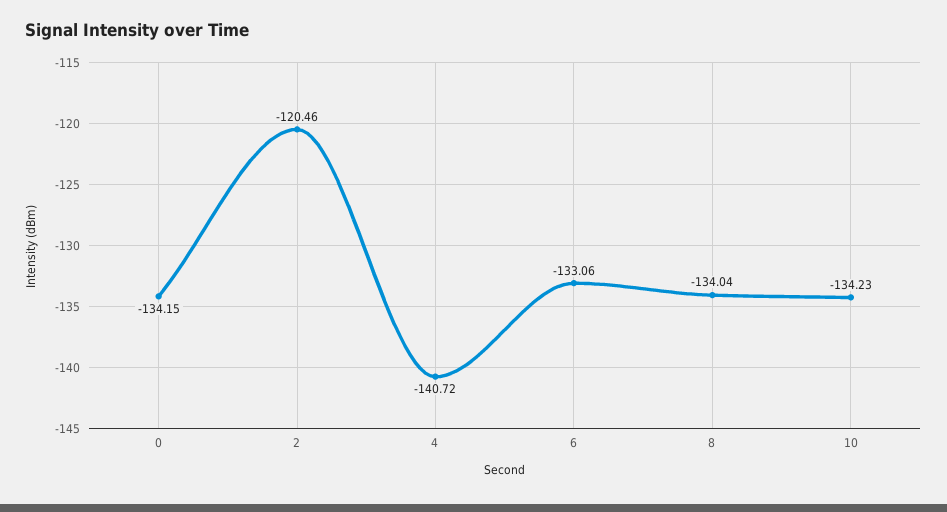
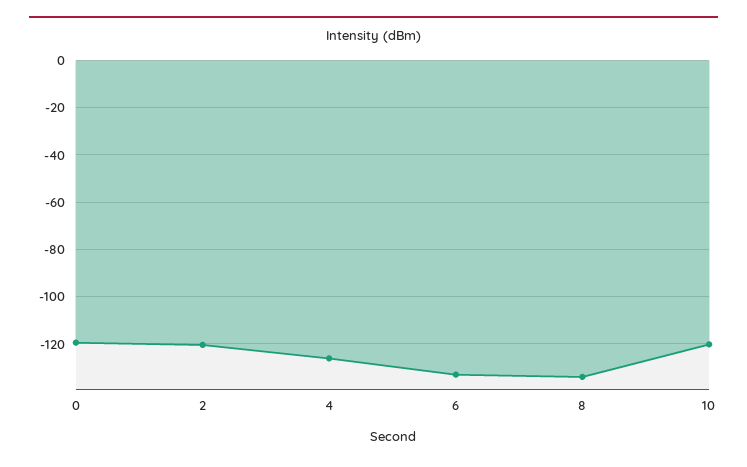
  {
-   "0": -134.15,
+   "0": -120,
    "2": -120.46,
-   "4": -140.72,
+   "4": -125,
    "6": -133.06,
    "8": -134.04,
-   "10": -134.23
+   "10": -120
  }

